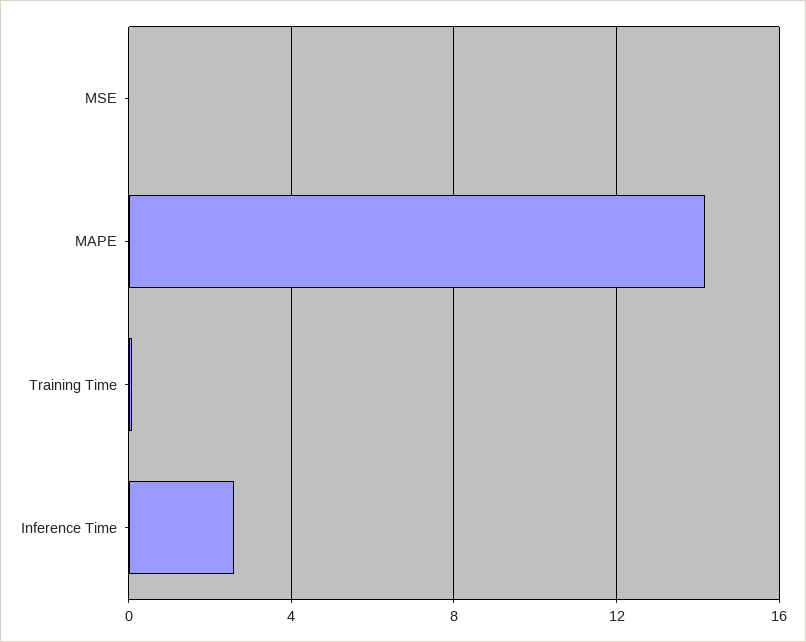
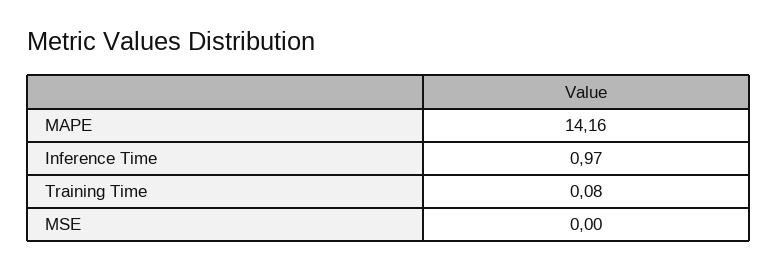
  {
    "MSE": 0,
    "MAPE": 14.16,
    "Training Time": 0.08,
-   "Inference Time": 2.5
+   "Inference Time": 0.97
  }

